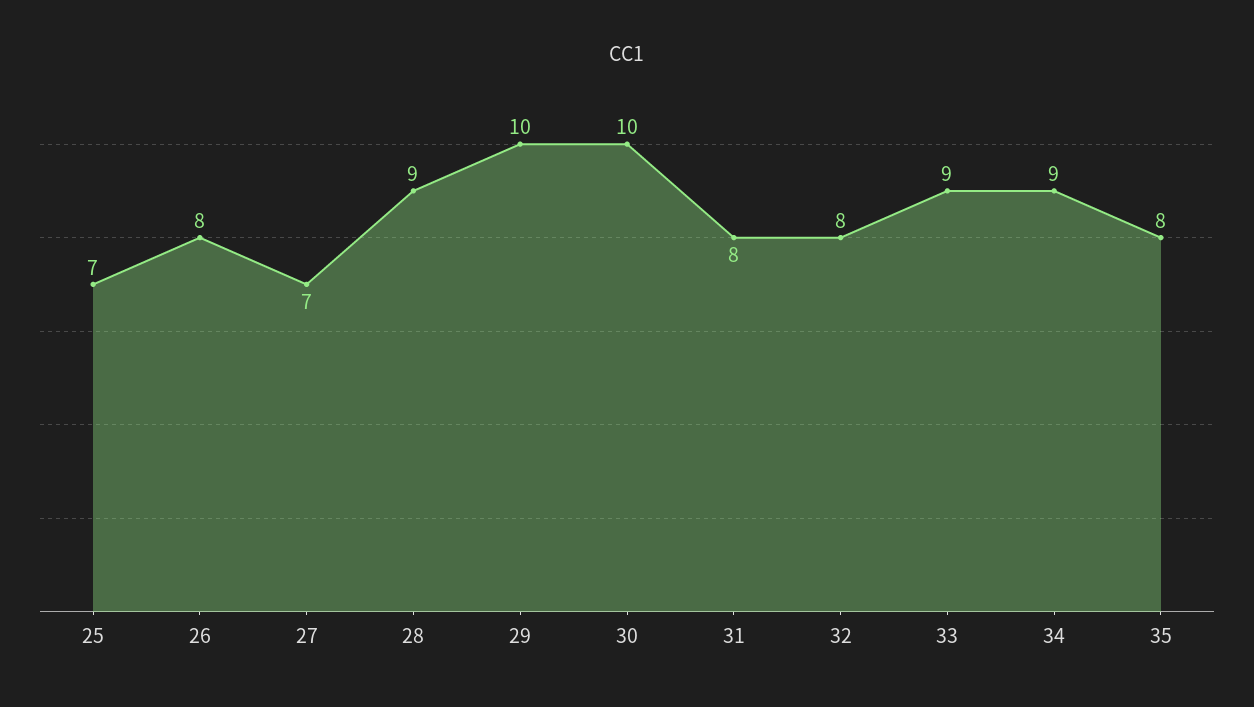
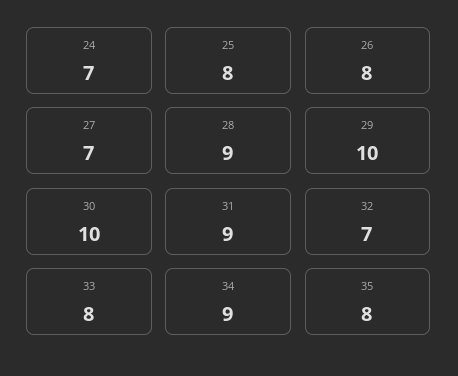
  {
-   "25": 7,
+   "25": 8,
    "26": 8,
    "27": 7,
    "28": 9,
    "29": 10,
    "30": 10,
-   "31": 8,
+   "31": 9,
-   "32": 8,
+   "32": 7,
-   "33": 9,
+   "33": 8,
    "34": 9,
-   "35": 8
+   "35": 8,
+   "24": 7
  }

